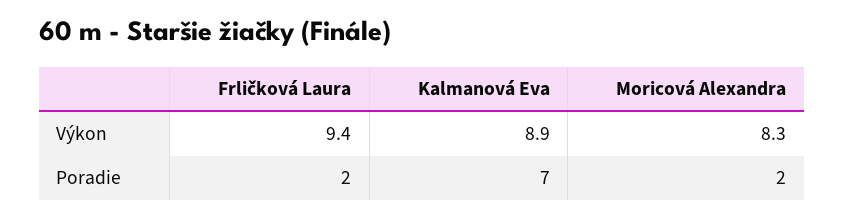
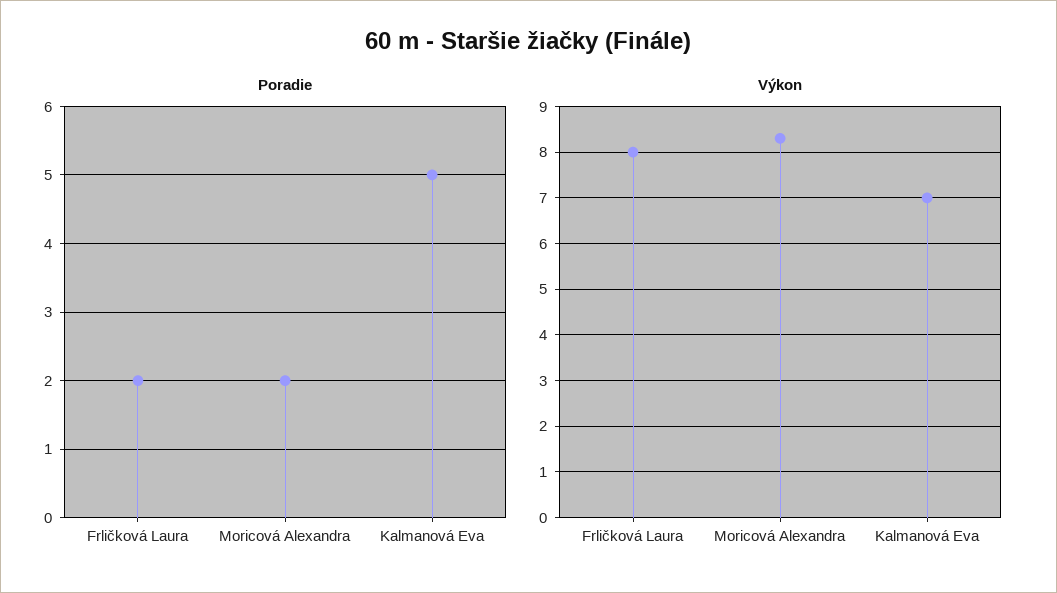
  {
    "Výkon": {
-     "Frličková Laura": 9.4,
+     "Frličková Laura": 8,
-     "Kalmanová Eva": 8.9,
+     "Kalmanová Eva": 7,
      "Moricová Alexandra": 8.3
    },
    "Poradie": {
      "Frličková Laura": 2,
-     "Kalmanová Eva": 7,
+     "Kalmanová Eva": 5,
      "Moricová Alexandra": 2
    }
  }

